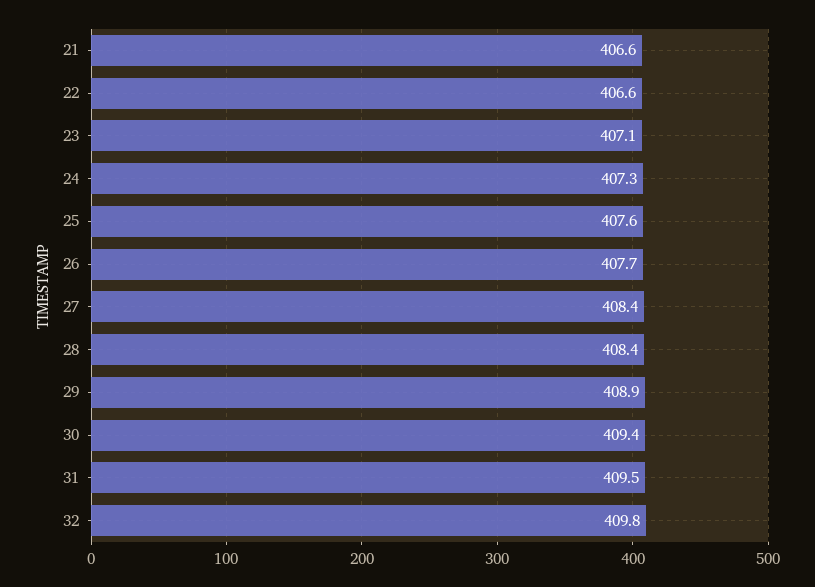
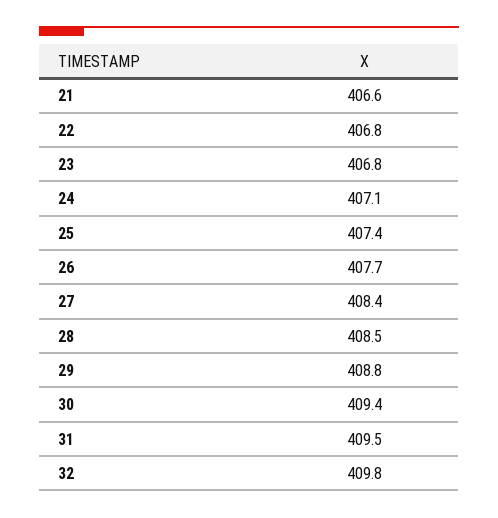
  {
    "21": 406.6,
-   "22": 406.6,
+   "22": 406.8,
-   "23": 407.1,
+   "23": 406.8,
-   "24": 407.3,
+   "24": 407.1,
-   "25": 407.6,
+   "25": 407.4,
    "26": 407.7,
    "27": 408.4,
-   "28": 408.4,
+   "28": 408.5,
-   "29": 408.9,
+   "29": 408.8,
    "30": 409.4,
    "31": 409.5,
    "32": 409.8
  }

